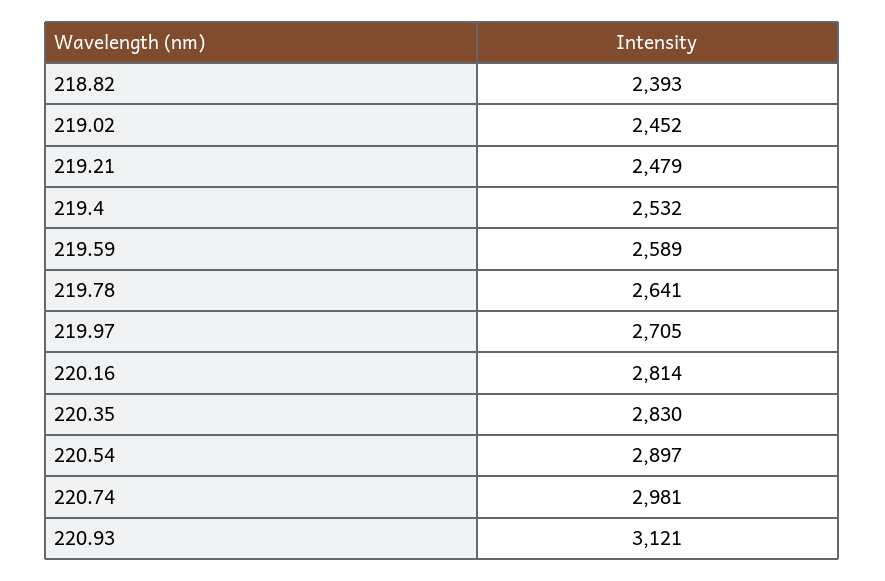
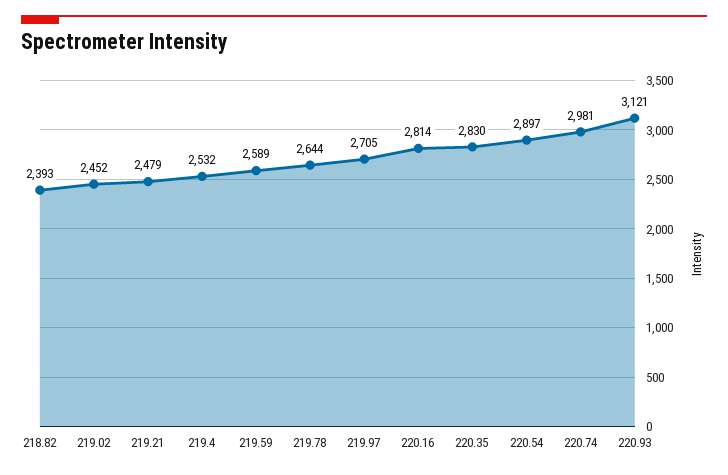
  {
    "218.82": 2393,
    "219.02": 2452,
    "219.21": 2479,
    "219.4": 2532,
    "219.59": 2589,
-   "219.78": 2641,
+   "219.78": 2644,
    "219.97": 2705,
    "220.16": 2814,
    "220.35": 2830,
    "220.54": 2897,
    "220.74": 2981,
    "220.93": 3121
  }

